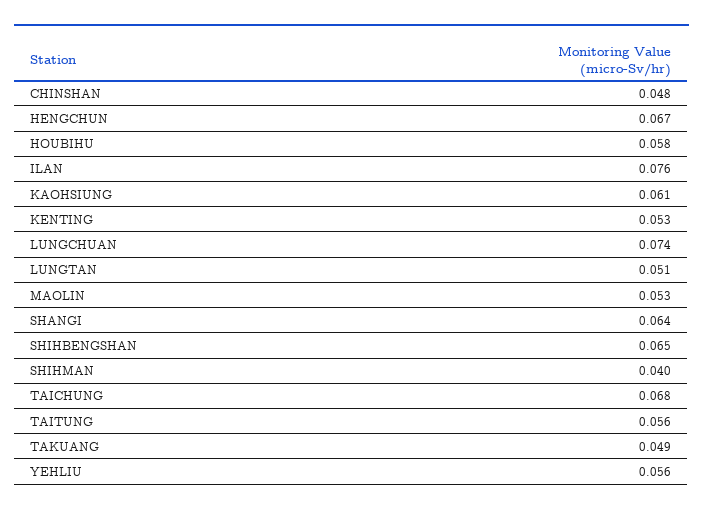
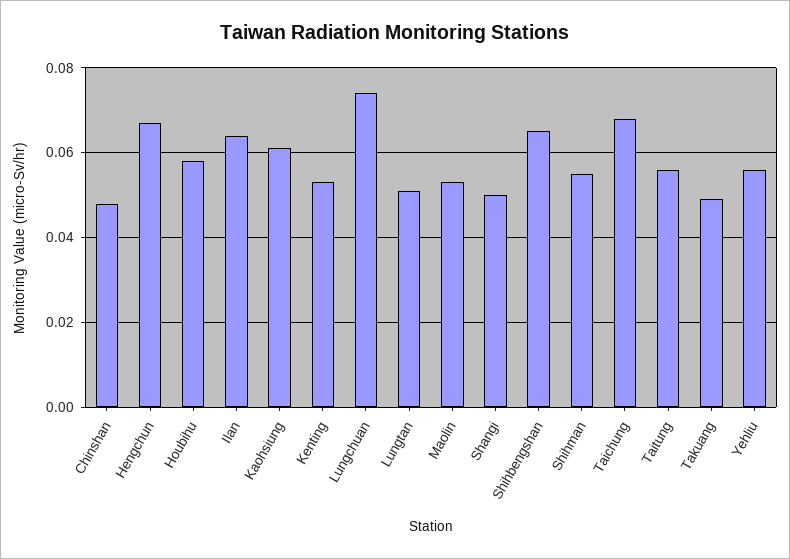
  {
    "CHINSHAN": 0.048,
    "HENGCHUN": 0.067,
    "HOUBIHU": 0.058,
-   "ILAN": 0.076,
+   "ILAN": 0.065,
    "KAOHSIUNG": 0.061,
    "KENTING": 0.053,
    "LUNGCHUAN": 0.074,
    "LUNGTAN": 0.051,
    "MAOLIN": 0.053,
-   "SHANGI": 0.064,
+   "SHANGI": 0.05,
    "SHIHBENGSHAN": 0.065,
-   "SHIHMAN": 0.04,
+   "SHIHMAN": 0.055,
    "TAICHUNG": 0.068,
    "TAITUNG": 0.056,
    "TAKUANG": 0.049,
    "YEHLIU": 0.056
  }

